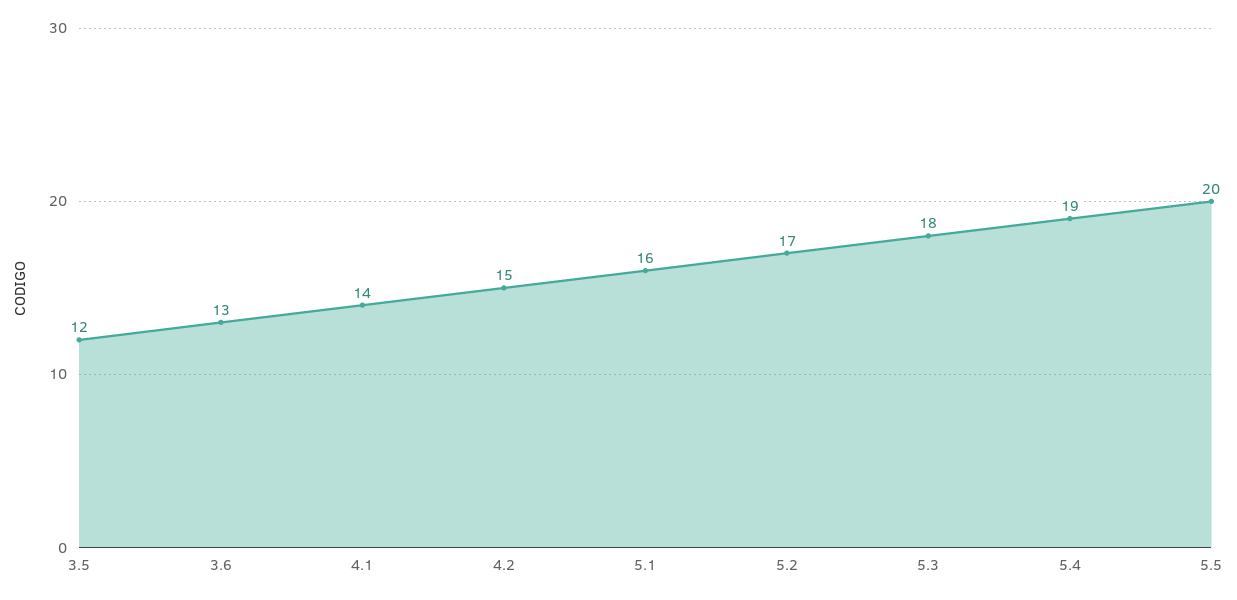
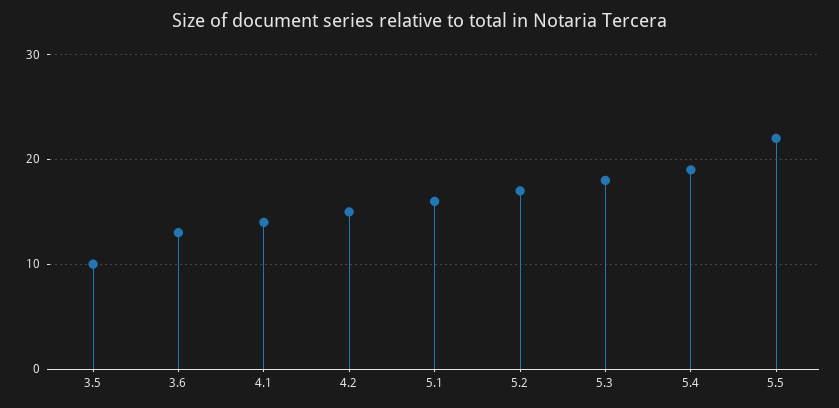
  {
-   "3.5": 12,
+   "3.5": 10,
    "3.6": 13,
    "4.1": 14,
    "4.2": 15,
    "5.1": 16,
    "5.2": 17,
    "5.3": 18,
    "5.4": 19,
-   "5.5": 20
+   "5.5": 22
  }

